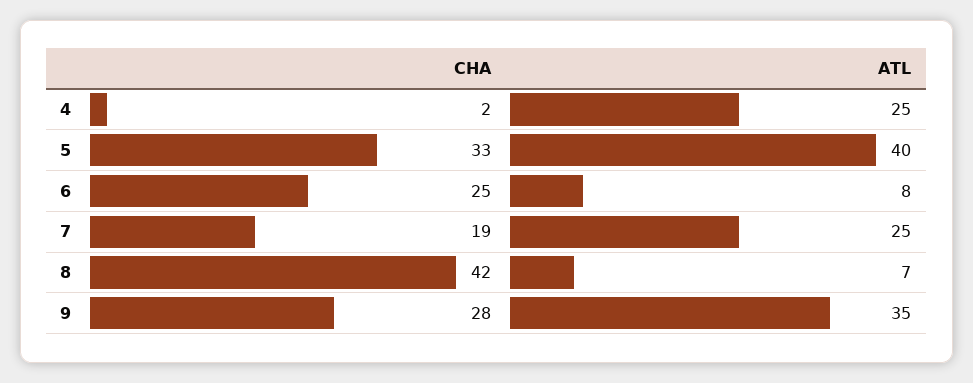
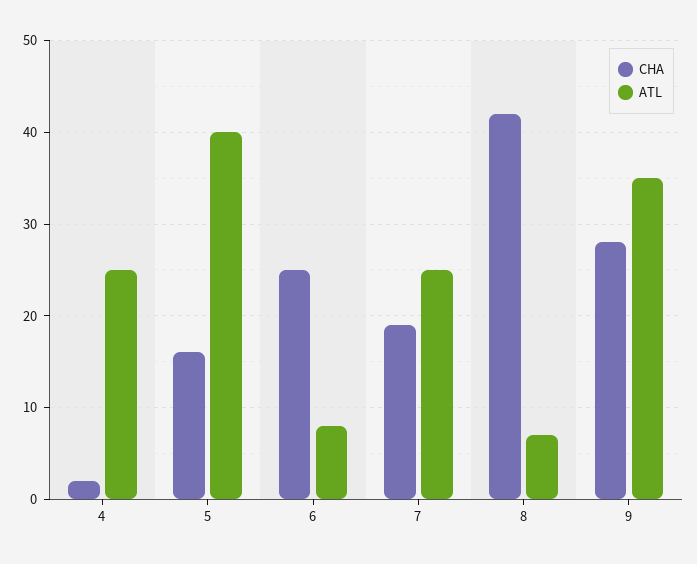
  {
    "CHA": {
      "4": 2,
-     "5": 33,
+     "5": 16,
      "6": 25,
      "7": 19,
      "8": 42,
      "9": 28
    },
    "ATL": {
      "4": 25,
      "5": 40,
      "6": 8,
      "7": 25,
      "8": 7,
      "9": 35
    }
  }

